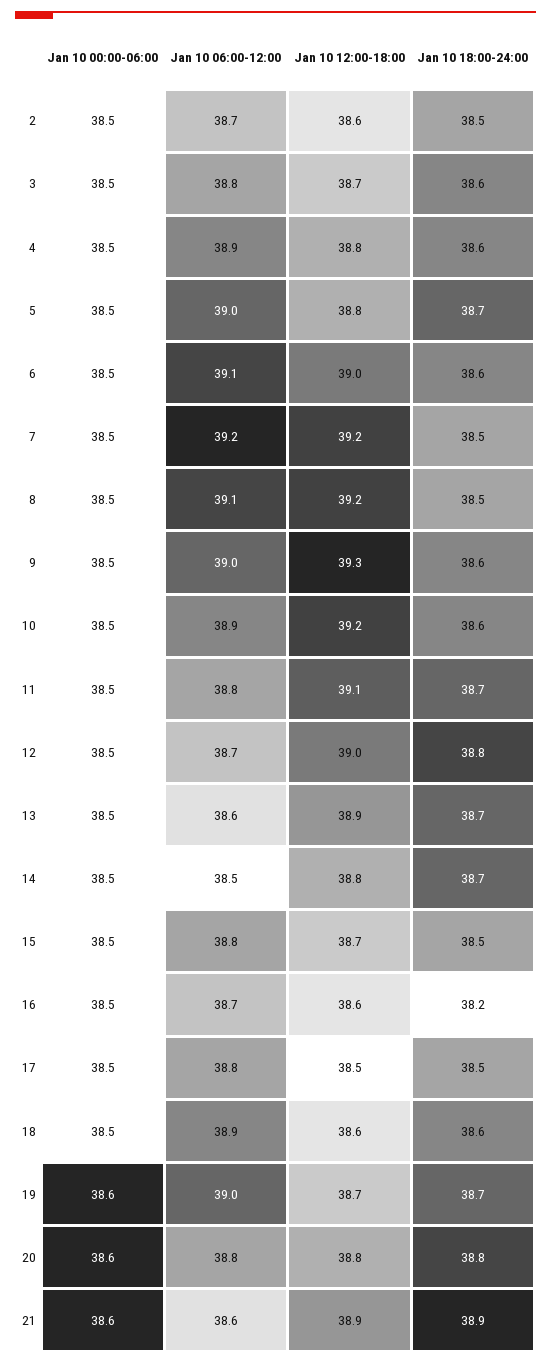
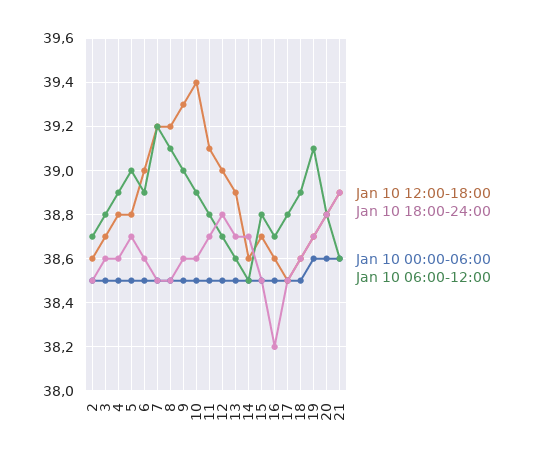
  {
    "Jan 10 00:00-06:00": {
      "2": 38.5,
      "3": 38.5,
      "4": 38.5,
      "5": 38.5,
      "6": 38.5,
      "7": 38.5,
      "8": 38.5,
      "9": 38.5,
      "10": 38.5,
      "11": 38.5,
      "12": 38.5,
      "13": 38.5,
      "14": 38.5,
      "15": 38.5,
      "16": 38.5,
      "17": 38.5,
      "18": 38.5,
      "19": 38.6,
      "20": 38.6,
      "21": 38.6
    },
    "Jan 10 06:00-12:00": {
      "2": 38.7,
      "3": 38.8,
      "4": 38.9,
      "5": 39,
-     "6": 39.1,
+     "6": 38.9,
      "7": 39.2,
      "8": 39.1,
      "9": 39,
      "10": 38.9,
      "11": 38.8,
      "12": 38.7,
      "13": 38.6,
      "14": 38.5,
      "15": 38.8,
      "16": 38.7,
      "17": 38.8,
      "18": 38.9,
-     "19": 39,
+     "19": 39.1,
      "20": 38.8,
      "21": 38.6
    },
    "Jan 10 12:00-18:00": {
      "2": 38.6,
      "3": 38.7,
      "4": 38.8,
      "5": 38.8,
      "6": 39,
      "7": 39.2,
      "8": 39.2,
      "9": 39.3,
-     "10": 39.2,
+     "10": 39.4,
      "11": 39.1,
      "12": 39,
      "13": 38.9,
-     "14": 38.8,
+     "14": 38.6,
      "15": 38.7,
      "16": 38.6,
      "17": 38.5,
      "18": 38.6,
      "19": 38.7,
      "20": 38.8,
      "21": 38.9
    },
    "Jan 10 18:00-24:00": {
      "2": 38.5,
      "3": 38.6,
      "4": 38.6,
      "5": 38.7,
      "6": 38.6,
      "7": 38.5,
      "8": 38.5,
      "9": 38.6,
      "10": 38.6,
      "11": 38.7,
      "12": 38.8,
      "13": 38.7,
      "14": 38.7,
      "15": 38.5,
      "16": 38.2,
      "17": 38.5,
      "18": 38.6,
      "19": 38.7,
      "20": 38.8,
      "21": 38.9
    }
  }

